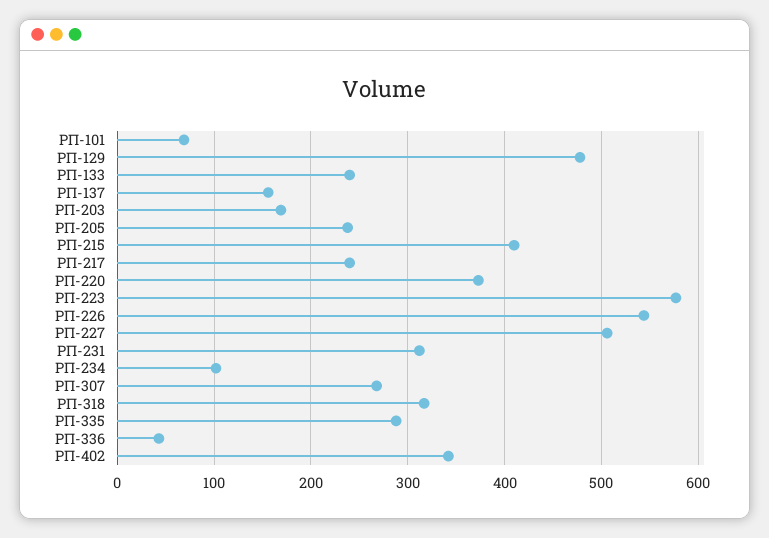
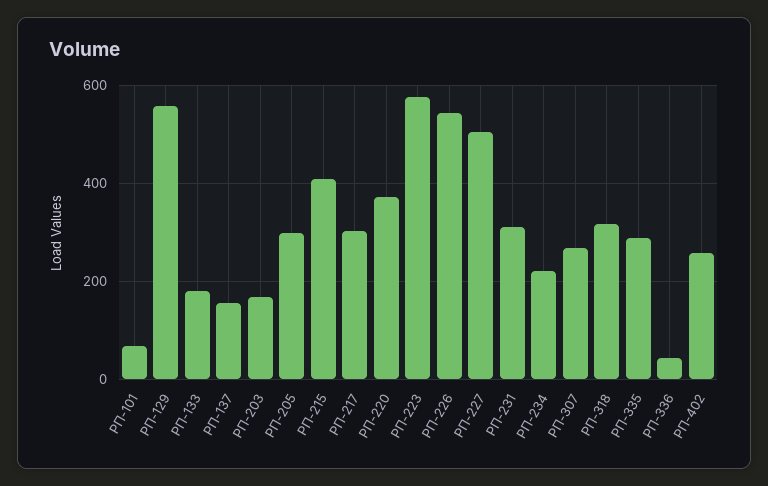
  {
    "РП-101": 70,
-   "РП-129": 480,
+   "РП-129": 560,
-   "РП-133": 240,
+   "РП-133": 180,
    "РП-137": 160,
    "РП-203": 170,
-   "РП-205": 240,
+   "РП-205": 300,
    "РП-215": 410,
-   "РП-217": 240,
+   "РП-217": 300,
    "РП-220": 370,
    "РП-223": 580,
    "РП-226": 540,
    "РП-227": 510,
    "РП-231": 310,
-   "РП-234": 100,
+   "РП-234": 220,
    "РП-307": 270,
    "РП-318": 320,
    "РП-335": 290,
    "РП-336": 40,
-   "РП-402": 340
+   "РП-402": 260
  }

